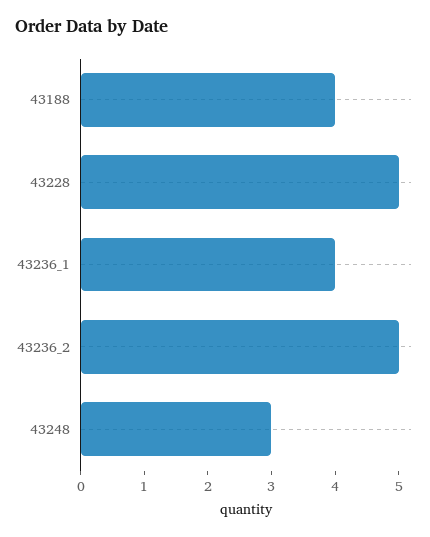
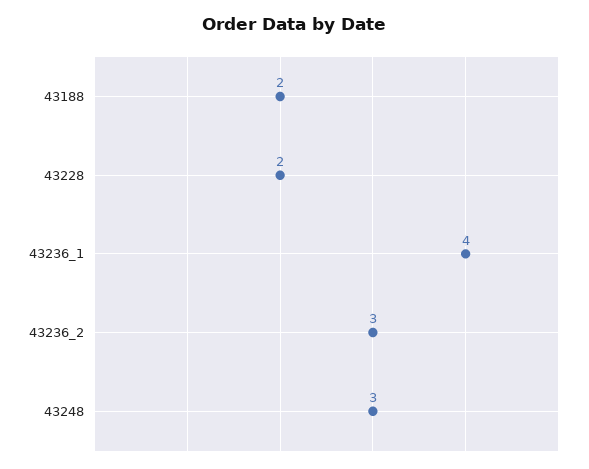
  {
-   "43188": 4,
+   "43188": 2,
-   "43228": 5,
+   "43228": 2,
    "43236_1": 4,
-   "43236_2": 5,
+   "43236_2": 3,
    "43248": 3
  }

